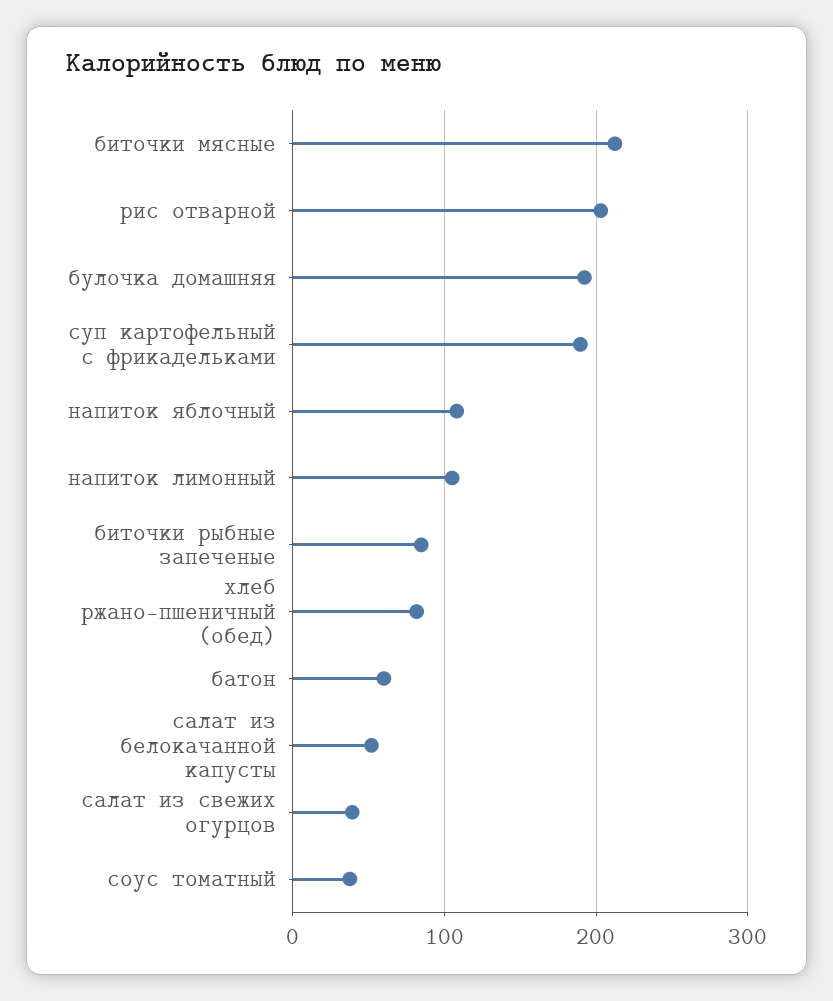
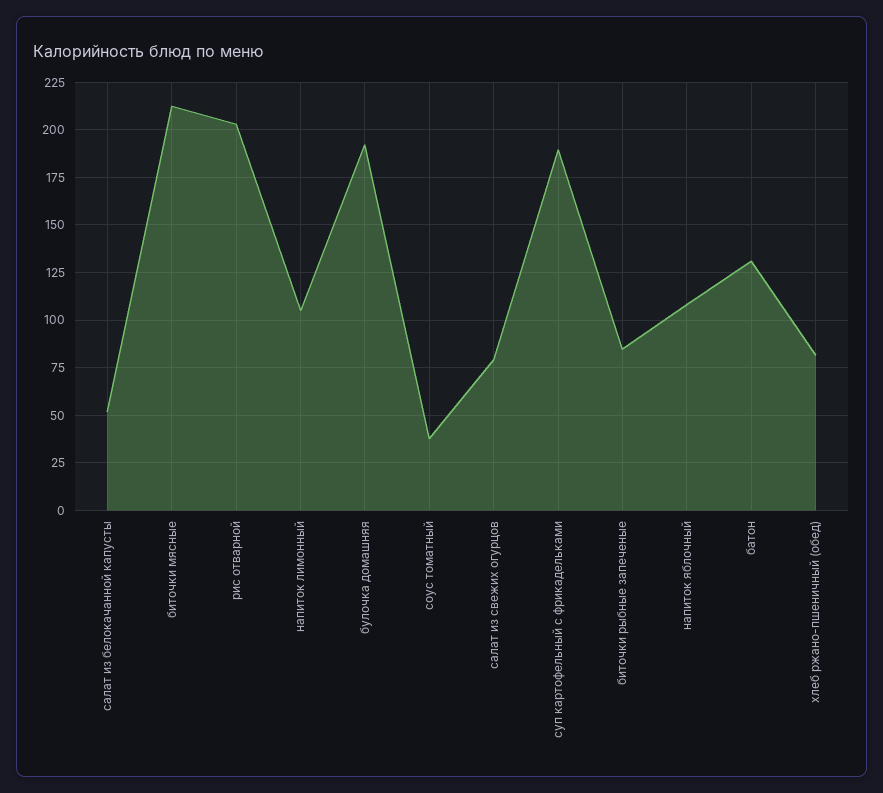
  {
    "биточки мясные": 210,
    "рис отварной": 205,
    "булочка домашняя": 190,
    "суп картофельный с фрикадельками": 190,
    "напиток яблочный": 110,
    "напиток лимонный": 105,
    "биточки рыбные запеченые": 85,
    "хлеб ржано-пшеничный (обед)": 80,
-   "батон": 60,
+   "батон": 130,
    "салат из белокачанной капусты": 50,
-   "салат из свежих огурцов": 40,
+   "салат из свежих огурцов": 80,
    "соус томатный": 40
  }

